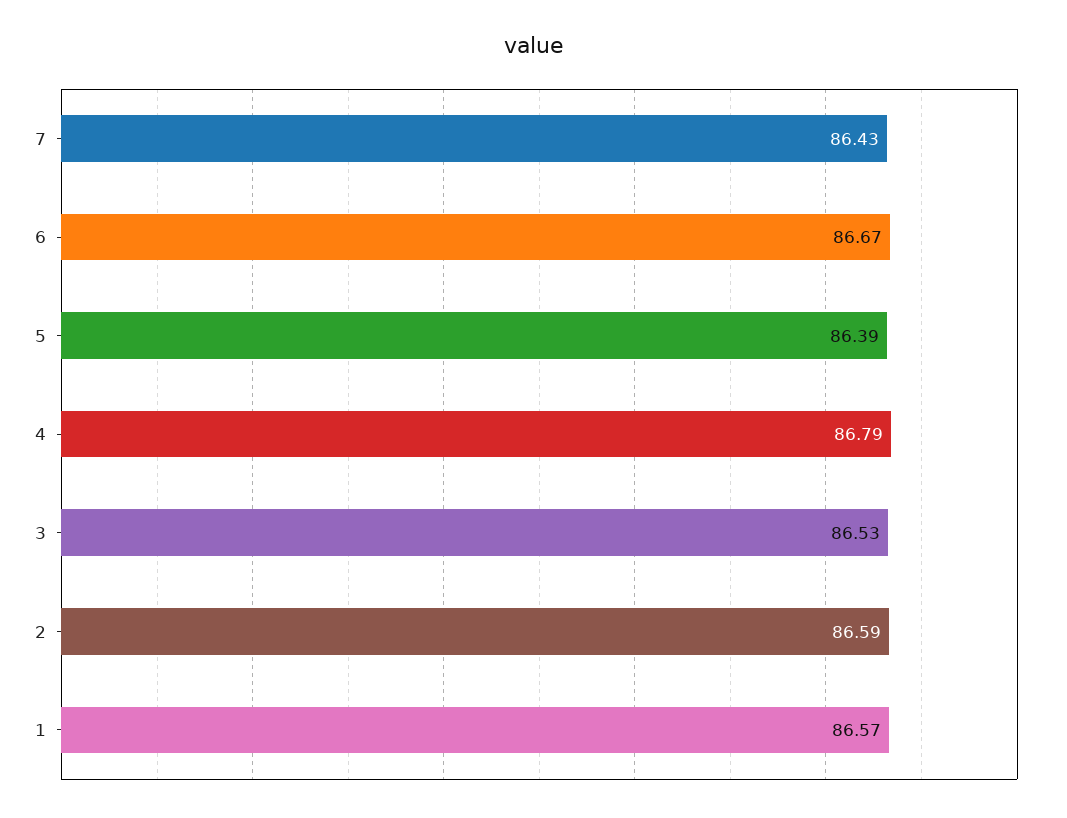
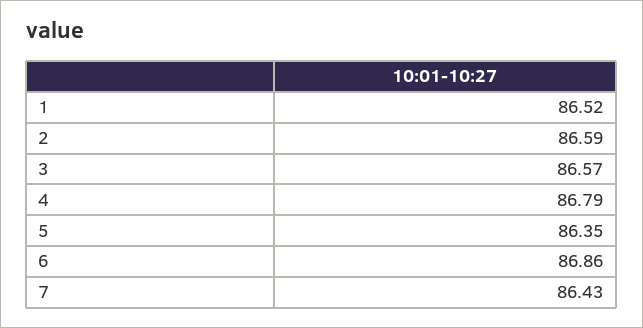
  {
    "7": 86.43,
-   "6": 86.67,
+   "6": 86.86,
-   "5": 86.39,
+   "5": 86.35,
    "4": 86.79,
-   "3": 86.53,
+   "3": 86.57,
    "2": 86.59,
-   "1": 86.57
+   "1": 86.52
  }

